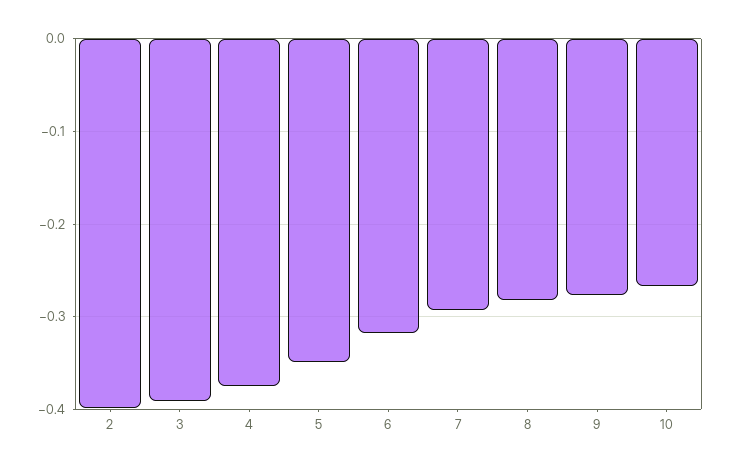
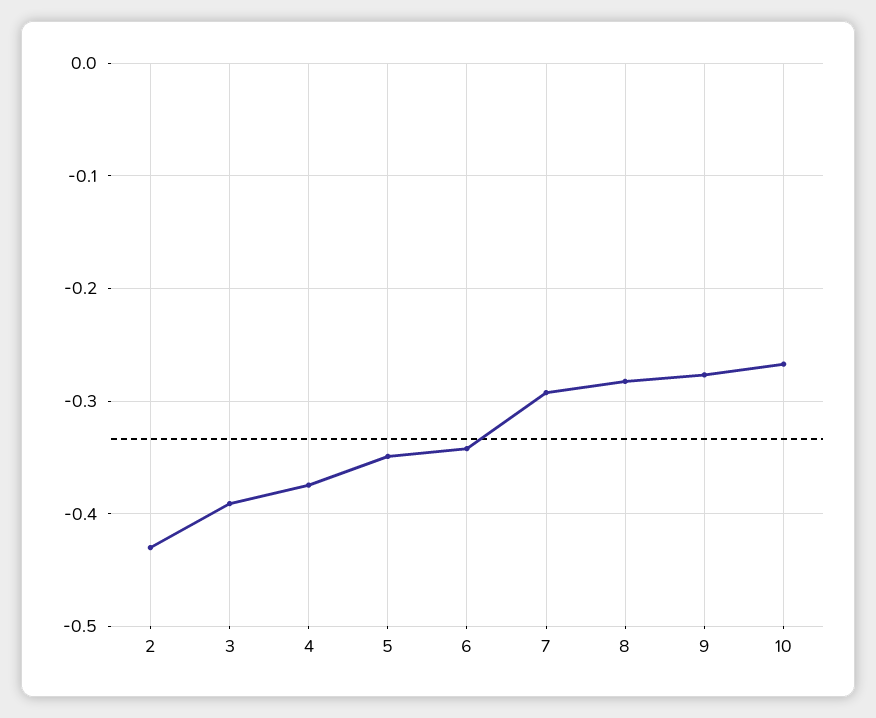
  {
-   "2": -0.4,
+   "2": -0.43,
    "3": -0.39,
    "4": -0.37,
    "5": -0.35,
-   "6": -0.32,
+   "6": -0.34,
    "7": -0.29,
    "8": -0.28,
    "9": -0.28,
    "10": -0.27
  }

